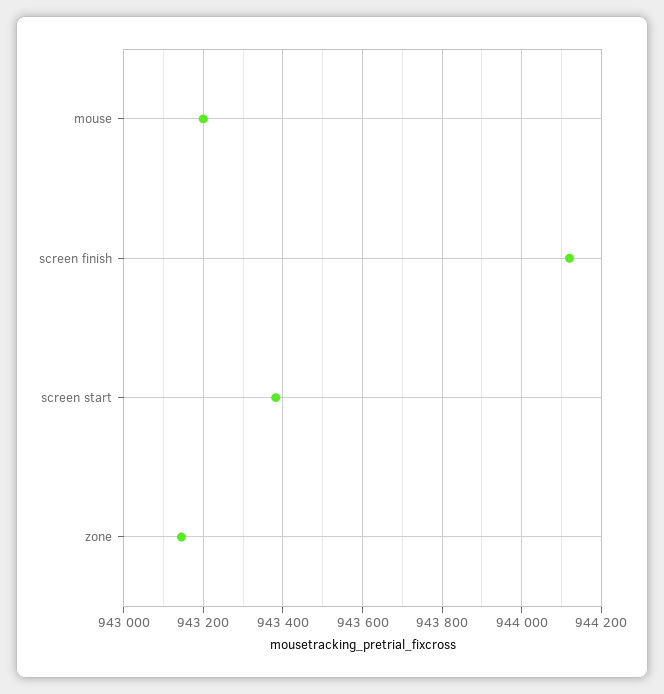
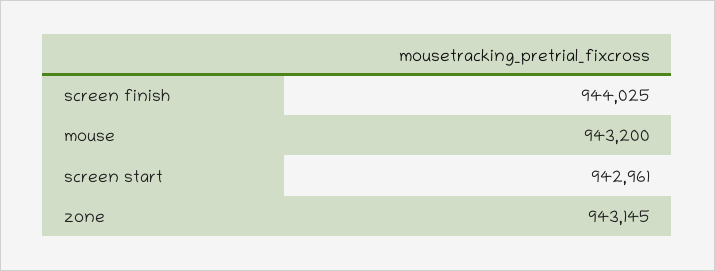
  {
    "mouse": 943200,
-   "screen finish": 944120,
+   "screen finish": 944025,
-   "screen start": 943380,
+   "screen start": 942961,
    "zone": 943145
  }

